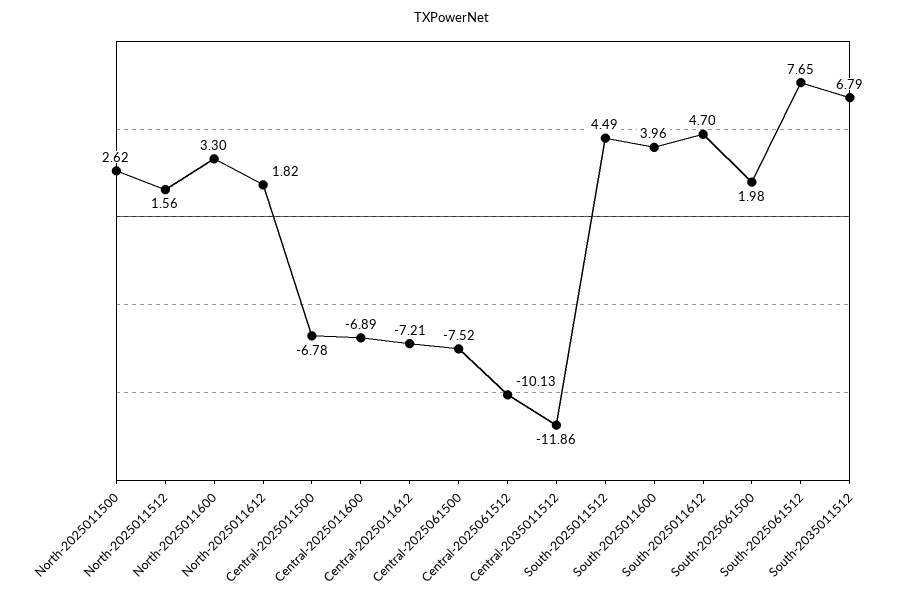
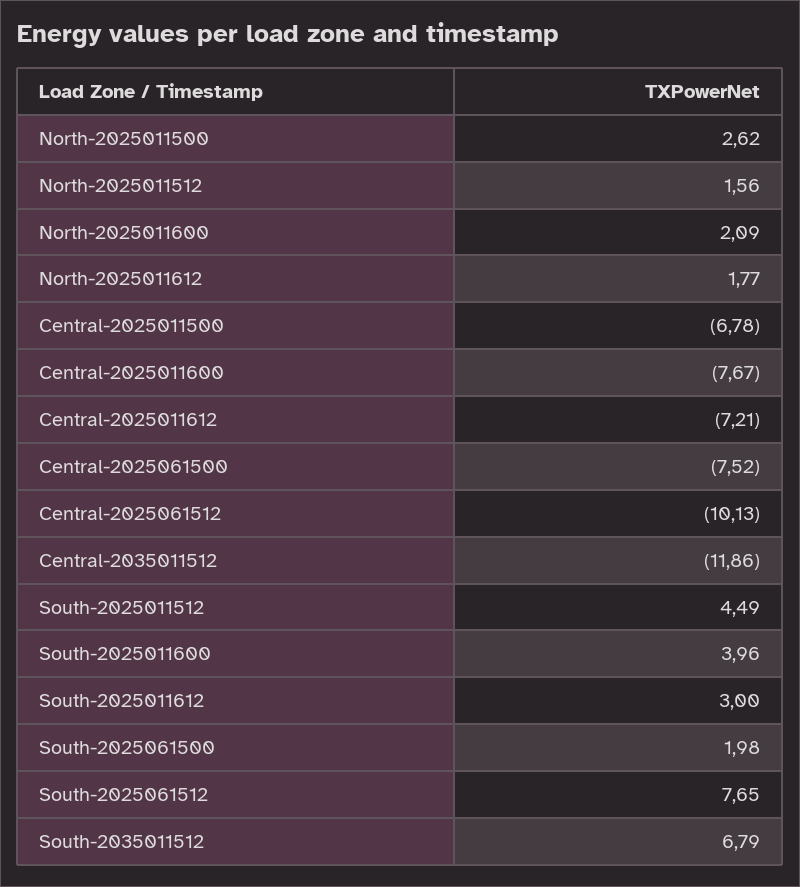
  {
    "North-2025011500": 2.62,
    "North-2025011512": 1.56,
-   "North-2025011600": 3.3,
+   "North-2025011600": 2.09,
-   "North-2025011612": 1.82,
+   "North-2025011612": 1.77,
    "Central-2025011500": -6.78,
-   "Central-2025011600": -6.89,
+   "Central-2025011600": -7.67,
    "Central-2025011612": -7.21,
    "Central-2025061500": -7.52,
    "Central-2025061512": -10.13,
    "Central-2035011512": -11.86,
    "South-2025011512": 4.49,
    "South-2025011600": 3.96,
-   "South-2025011612": 4.7,
+   "South-2025011612": 3,
    "South-2025061500": 1.98,
    "South-2025061512": 7.65,
    "South-2035011512": 6.79
  }

